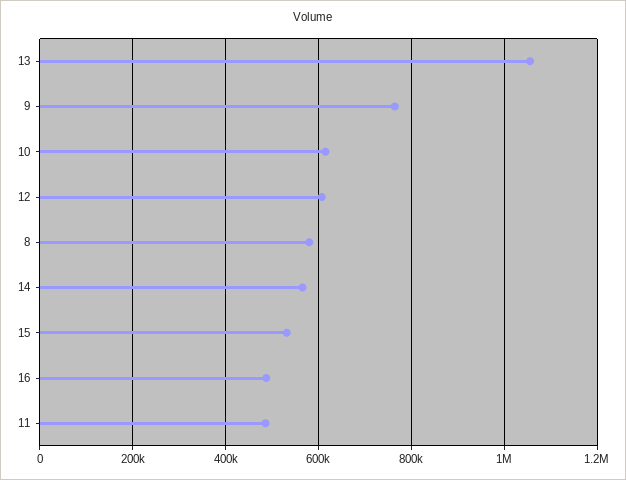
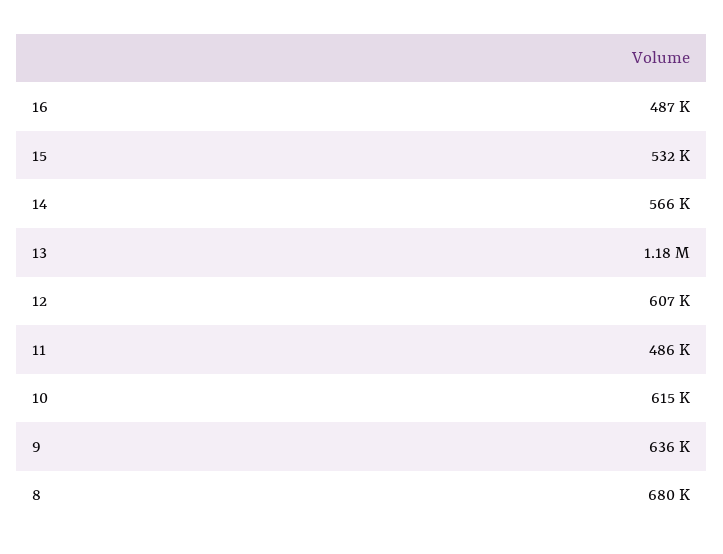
  {
-   "13": 1060000,
+   "13": 1180000,
-   "9": 760000,
+   "9": 636000,
    "10": 615000,
    "12": 607000,
-   "8": 580000,
+   "8": 680000,
    "14": 566000,
    "15": 532000,
    "16": 487000,
    "11": 486000
  }

